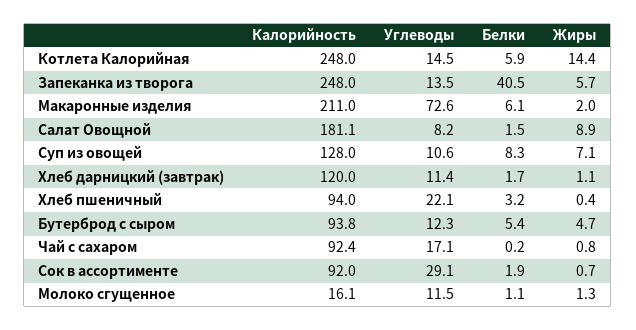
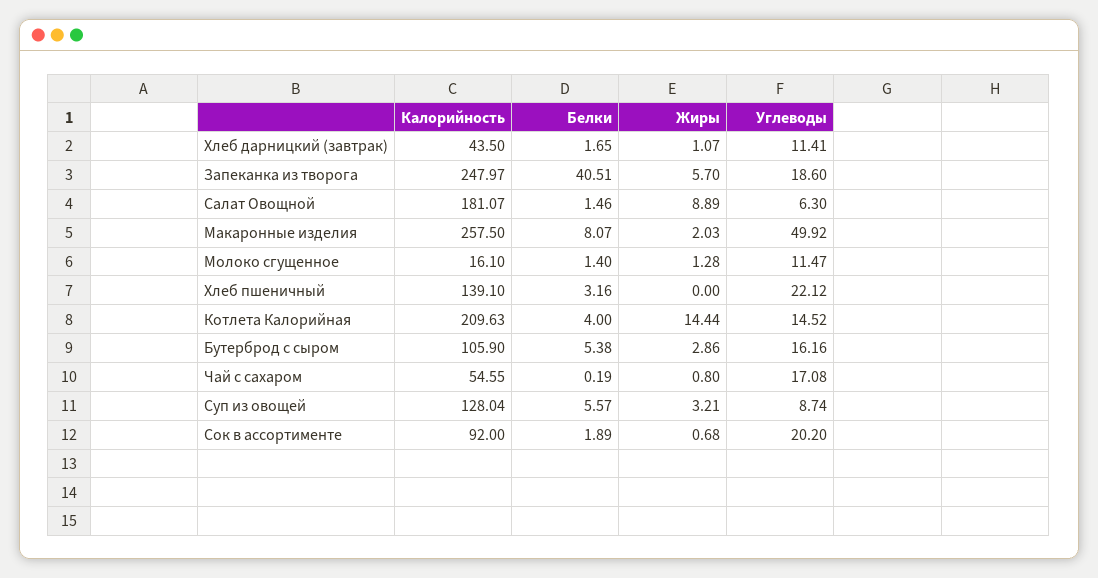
  {
    "Калорийность": {
-     "Котлета Калорийная": 248,
+     "Котлета Калорийная": 209.63,
      "Запеканка из творога": 247.97,
-     "Макаронные изделия": 211,
+     "Макаронные изделия": 257.5,
      "Салат Овощной": 181.07,
      "Суп из овощей": 128.04,
-     "Хлеб дарницкий (завтрак)": 120,
+     "Хлеб дарницкий (завтрак)": 43.5,
-     "Хлеб пшеничный": 94,
+     "Хлеб пшеничный": 139.1,
-     "Бутерброд с сыром": 93.8,
+     "Бутерброд с сыром": 105.9,
-     "Чай с сахаром": 92.4,
+     "Чай с сахаром": 54.55,
      "Сок в ассортименте": 92,
      "Молоко сгущенное": 16.1
    },
    "Углеводы": {
      "Котлета Калорийная": 14.52,
-     "Запеканка из творога": 13.5,
+     "Запеканка из творога": 18.6,
-     "Макаронные изделия": 72.6,
+     "Макаронные изделия": 49.92,
-     "Салат Овощной": 8.2,
+     "Салат Овощной": 6.3,
-     "Суп из овощей": 10.6,
+     "Суп из овощей": 8.74,
      "Хлеб дарницкий (завтрак)": 11.41,
      "Хлеб пшеничный": 22.12,
-     "Бутерброд с сыром": 12.3,
+     "Бутерброд с сыром": 16.16,
      "Чай с сахаром": 17.08,
-     "Сок в ассортименте": 29.1,
+     "Сок в ассортименте": 20.2,
      "Молоко сгущенное": 11.47
    },
    "Белки": {
-     "Котлета Калорийная": 5.9,
+     "Котлета Калорийная": 4,
      "Запеканка из творога": 40.51,
-     "Макаронные изделия": 6.1,
+     "Макаронные изделия": 8.07,
      "Салат Овощной": 1.46,
-     "Суп из овощей": 8.3,
+     "Суп из овощей": 5.57,
      "Хлеб дарницкий (завтрак)": 1.65,
      "Хлеб пшеничный": 3.16,
      "Бутерброд с сыром": 5.38,
      "Чай с сахаром": 0.19,
      "Сок в ассортименте": 1.89,
-     "Молоко сгущенное": 1.1
+     "Молоко сгущенное": 1.4
    },
    "Жиры": {
      "Котлета Калорийная": 14.44,
      "Запеканка из творога": 5.7,
      "Макаронные изделия": 2.03,
      "Салат Овощной": 8.89,
-     "Суп из овощей": 7.1,
+     "Суп из овощей": 3.21,
      "Хлеб дарницкий (завтрак)": 1.07,
-     "Хлеб пшеничный": 0.4,
+     "Хлеб пшеничный": 0,
-     "Бутерброд с сыром": 4.7,
+     "Бутерброд с сыром": 2.86,
      "Чай с сахаром": 0.8,
      "Сок в ассортименте": 0.68,
      "Молоко сгущенное": 1.28
    }
  }

